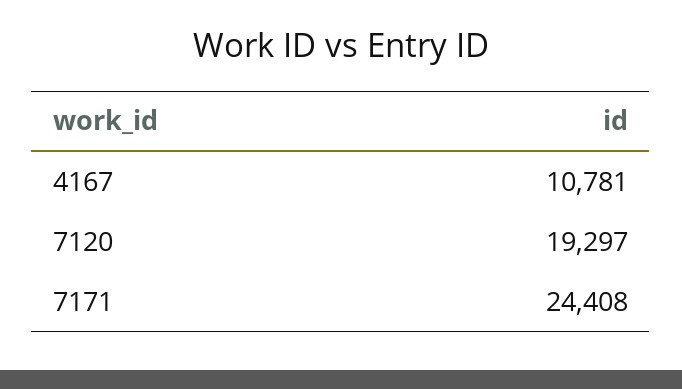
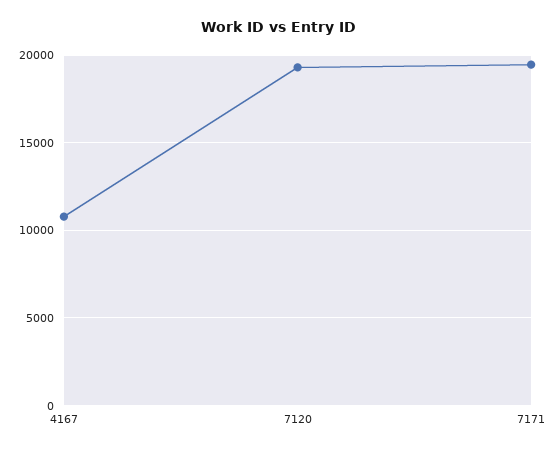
  {
    "4167": 10781,
    "7120": 19297,
-   "7171": 24408
+   "7171": 19500
  }

